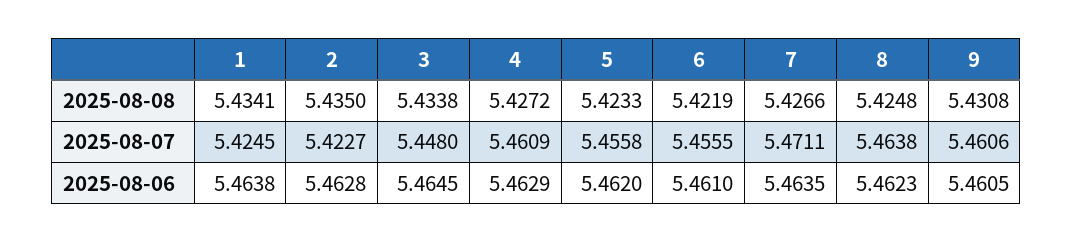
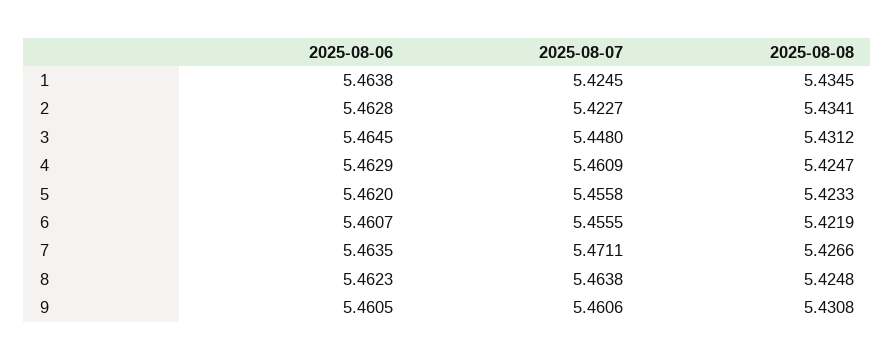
  {
    "1": {
-     "2025-08-08": 5.4341,
+     "2025-08-08": 5.4345,
      "2025-08-07": 5.4245,
      "2025-08-06": 5.4638
    },
    "2": {
-     "2025-08-08": 5.435,
+     "2025-08-08": 5.4341,
      "2025-08-07": 5.4227,
      "2025-08-06": 5.4628
    },
    "3": {
-     "2025-08-08": 5.4338,
+     "2025-08-08": 5.4312,
      "2025-08-07": 5.448,
      "2025-08-06": 5.4645
    },
    "4": {
-     "2025-08-08": 5.4272,
+     "2025-08-08": 5.4247,
      "2025-08-07": 5.4609,
      "2025-08-06": 5.4629
    },
    "5": {
      "2025-08-08": 5.4233,
      "2025-08-07": 5.4558,
      "2025-08-06": 5.462
    },
    "6": {
      "2025-08-08": 5.4219,
      "2025-08-07": 5.4555,
-     "2025-08-06": 5.461
+     "2025-08-06": 5.4607
    },
    "7": {
      "2025-08-08": 5.4266,
      "2025-08-07": 5.4711,
      "2025-08-06": 5.4635
    },
    "8": {
      "2025-08-08": 5.4248,
      "2025-08-07": 5.4638,
      "2025-08-06": 5.4623
    },
    "9": {
      "2025-08-08": 5.4308,
      "2025-08-07": 5.4606,
      "2025-08-06": 5.4605
    }
  }

